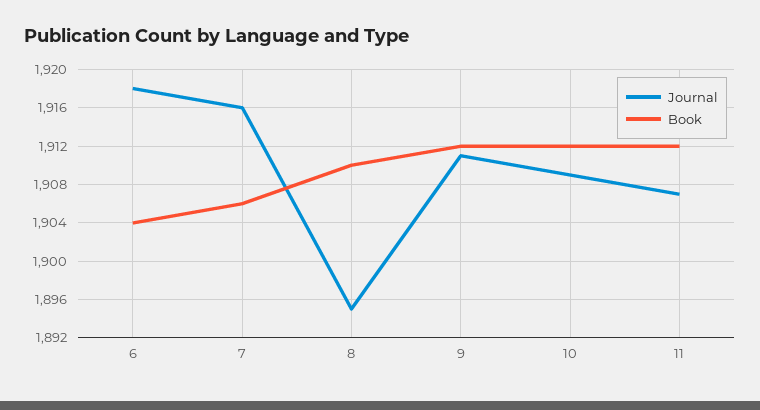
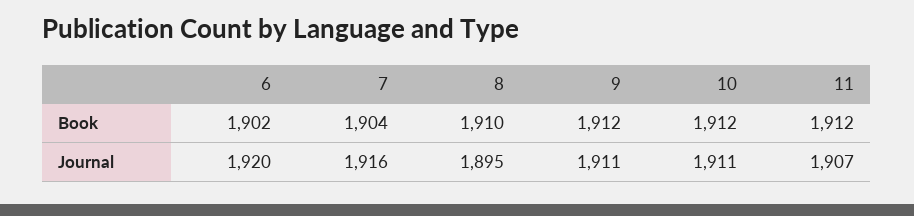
  {
    "Journal": {
-     "6": 1918,
+     "6": 1920,
      "7": 1916,
      "8": 1895,
      "9": 1911,
-     "10": 1909,
+     "10": 1911,
      "11": 1907
    },
    "Book": {
-     "6": 1904,
+     "6": 1902,
-     "7": 1906,
+     "7": 1904,
      "8": 1910,
      "9": 1912,
      "10": 1912,
      "11": 1912
    }
  }

